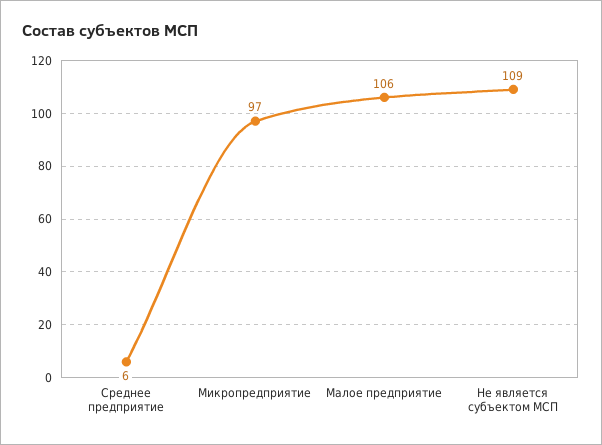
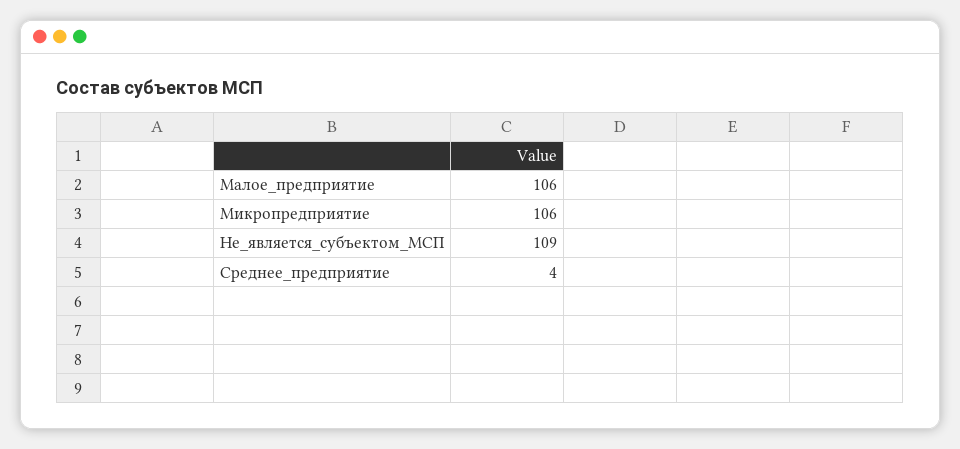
  {
-   "Среднее предприятие": 6,
+   "Среднее предприятие": 4,
-   "Микропредприятие": 97,
+   "Микропредприятие": 106,
    "Малое предприятие": 106,
    "Не является субъектом МСП": 109
  }

